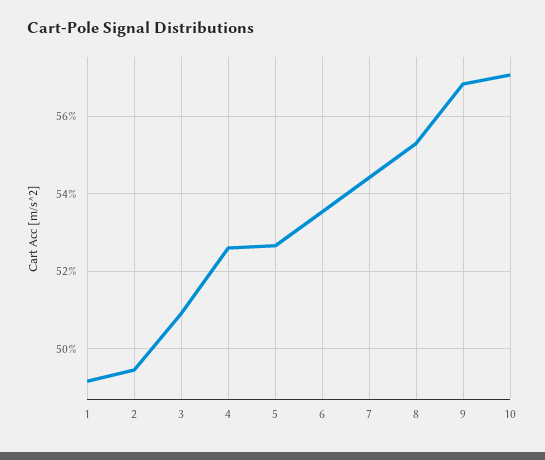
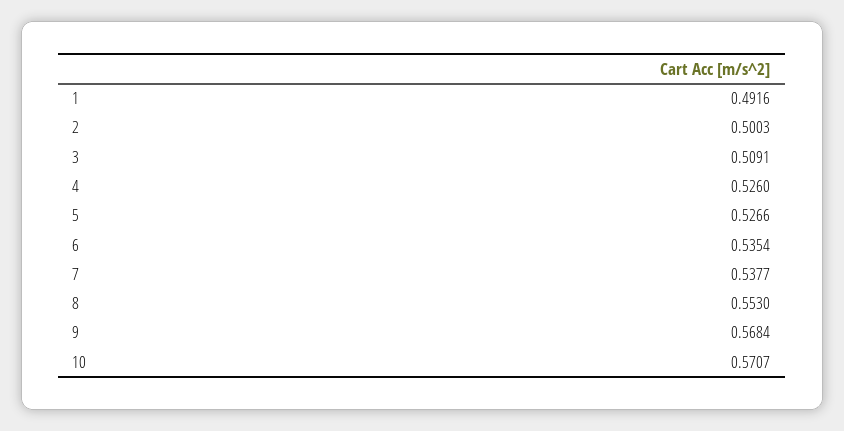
  {
    "1": 0.4916,
-   "2": 0.494,
+   "2": 0.5003,
    "3": 0.5091,
    "4": 0.526,
    "5": 0.5266,
    "6": 0.5354,
-   "7": 0.544,
+   "7": 0.5377,
    "8": 0.553,
    "9": 0.5684,
    "10": 0.5707
  }

